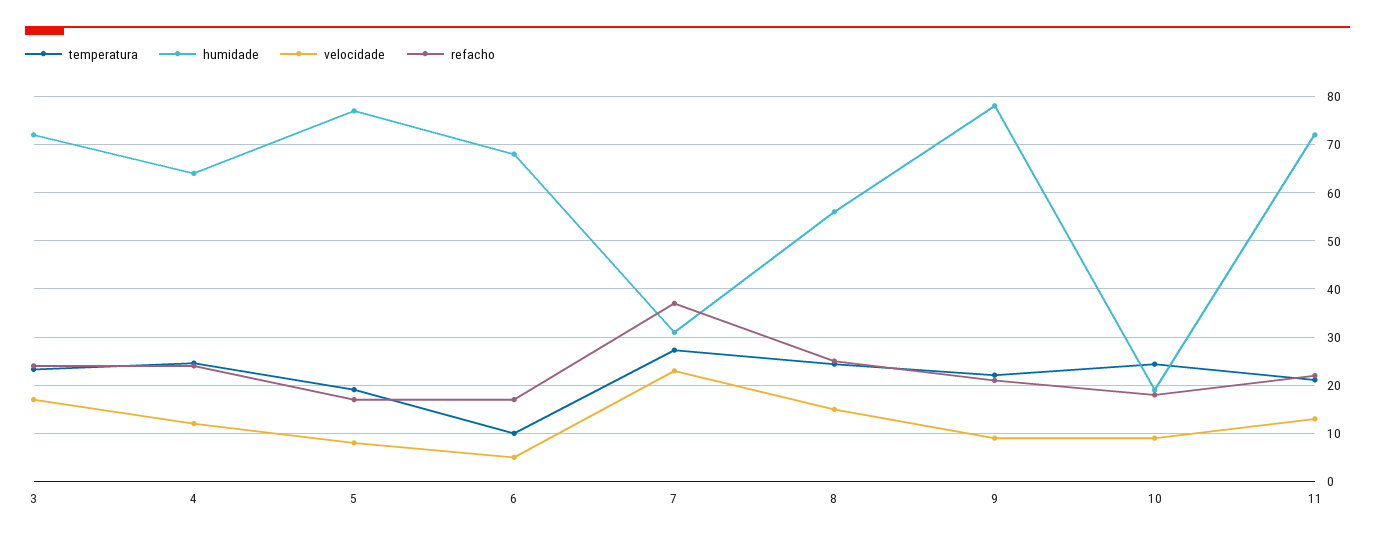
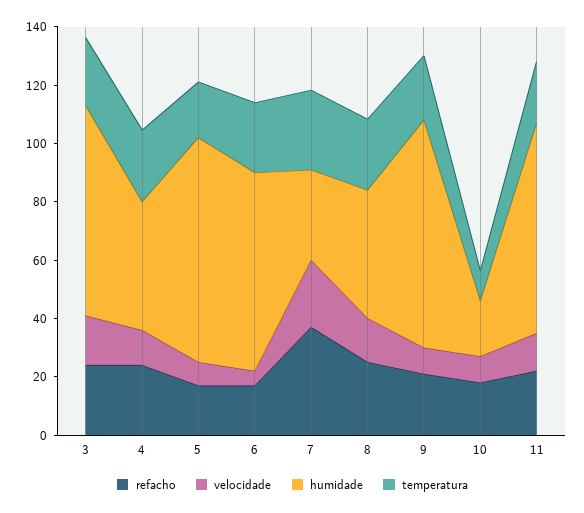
  {
    "temperatura": {
      "3": 24,
      "4": 24,
      "5": 20,
-     "6": 10,
+     "6": 25,
      "7": 28,
      "8": 24,
      "9": 22,
-     "10": 24,
+     "10": 10,
      "11": 22
    },
    "humidade": {
      "3": 72,
-     "4": 64,
+     "4": 45,
      "5": 78,
      "6": 68,
      "7": 32,
-     "8": 56,
+     "8": 45,
      "9": 78,
      "10": 20,
      "11": 72
    },
    "velocidade": {
      "3": 18,
      "4": 12,
      "5": 8,
      "6": 6,
      "7": 24,
      "8": 16,
      "9": 10,
      "10": 10,
      "11": 14
    },
    "refacho": {
      "3": 24,
      "4": 24,
      "5": 18,
      "6": 18,
      "7": 38,
      "8": 26,
      "9": 22,
      "10": 18,
      "11": 22
    }
  }

